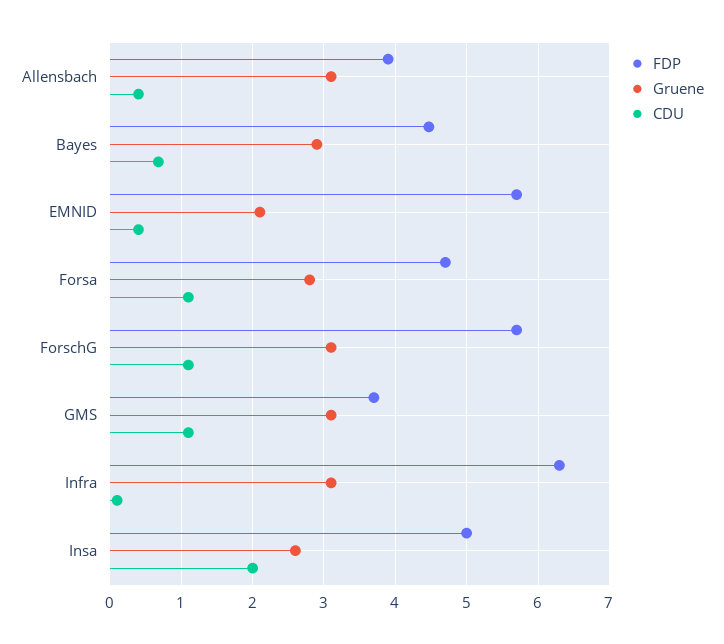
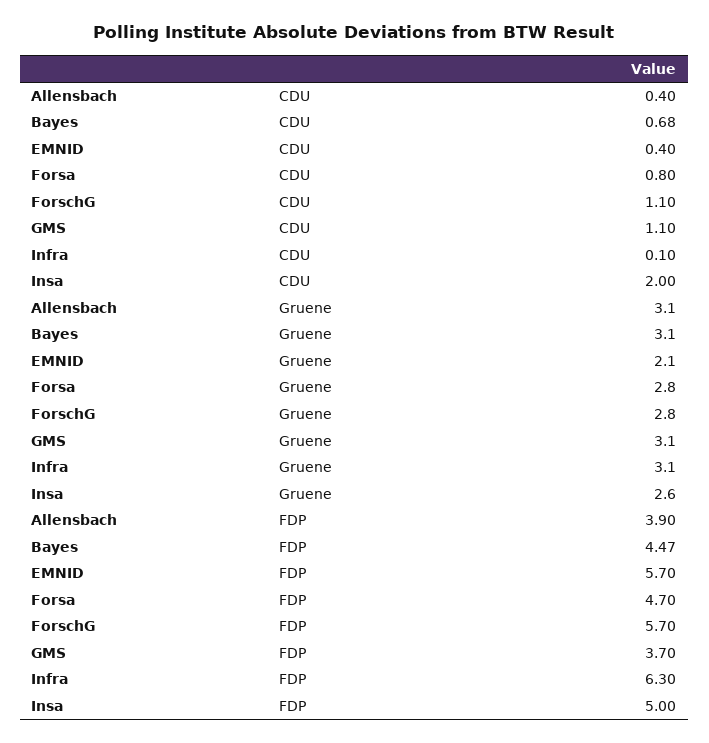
  {
    "FDP": {
      "Allensbach": 3.9,
      "Bayes": 4.47,
      "EMNID": 5.7,
      "Forsa": 4.7,
      "ForschG": 5.7,
      "GMS": 3.7,
      "Infra": 6.3,
      "Insa": 5
    },
    "Gruene": {
      "Allensbach": 3.1,
-     "Bayes": 2.9,
+     "Bayes": 3.1,
      "EMNID": 2.1,
      "Forsa": 2.8,
-     "ForschG": 3.1,
+     "ForschG": 2.8,
      "GMS": 3.1,
      "Infra": 3.1,
      "Insa": 2.6
    },
    "CDU": {
      "Allensbach": 0.4,
      "Bayes": 0.68,
      "EMNID": 0.4,
-     "Forsa": 1.1,
+     "Forsa": 0.8,
      "ForschG": 1.1,
      "GMS": 1.1,
      "Infra": 0.1,
      "Insa": 2
    }
  }

